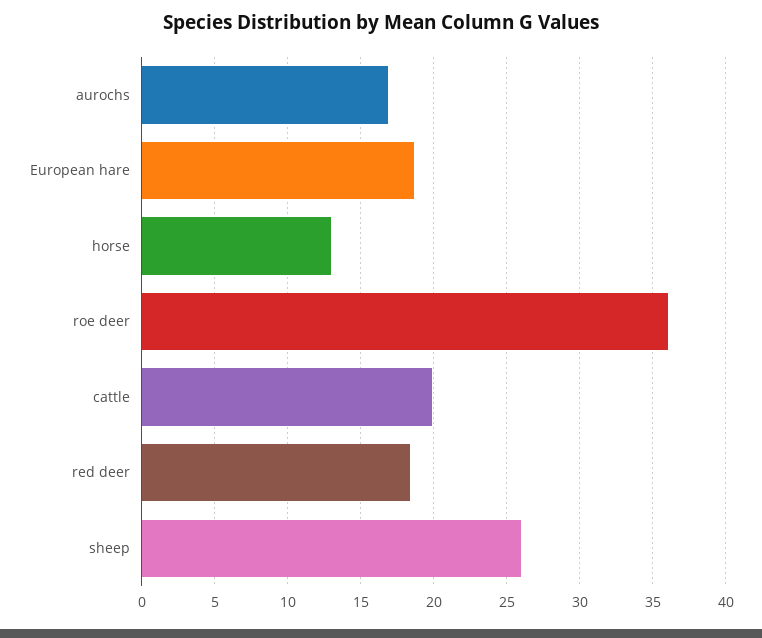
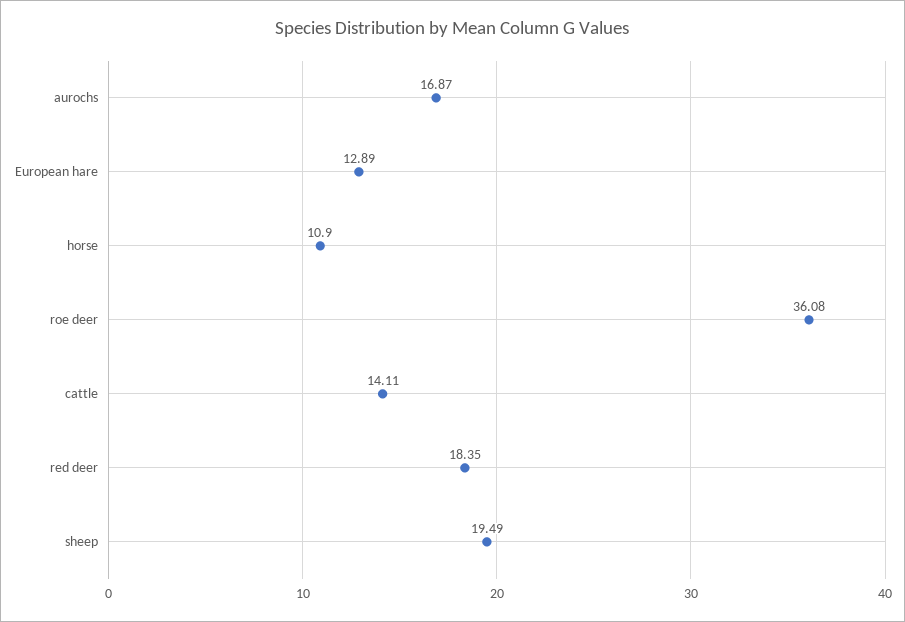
  {
    "aurochs": 16.87,
-   "European hare": 18.5,
+   "European hare": 12.89,
-   "horse": 13,
+   "horse": 10.9,
    "roe deer": 36.08,
-   "cattle": 20,
+   "cattle": 14.11,
    "red deer": 18.35,
-   "sheep": 26
+   "sheep": 19.49
  }

